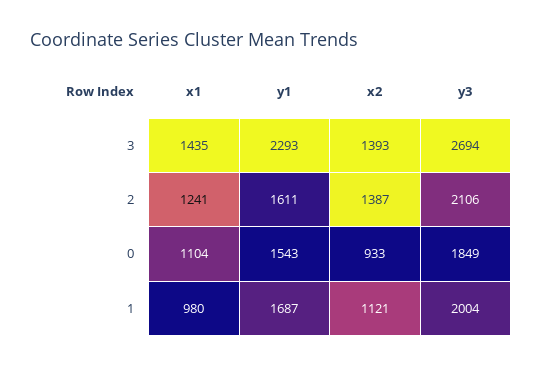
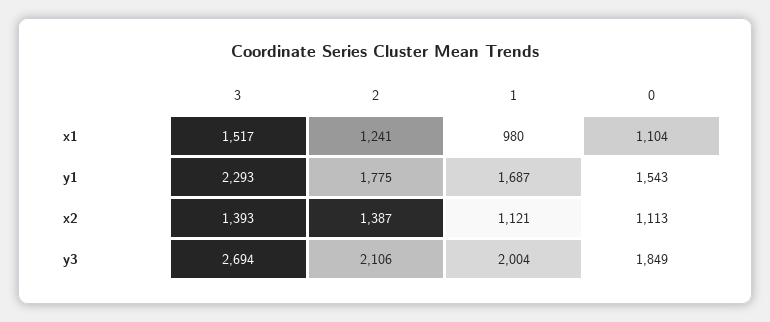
  {
    "x1": {
-     "3": 1435,
+     "3": 1517,
      "2": 1241,
      "0": 1104,
      "1": 980
    },
    "y1": {
      "3": 2293,
-     "2": 1611,
+     "2": 1775,
      "0": 1543,
      "1": 1687
    },
    "x2": {
      "3": 1393,
      "2": 1387,
-     "0": 933,
+     "0": 1113,
      "1": 1121
    },
    "y3": {
      "3": 2694,
      "2": 2106,
      "0": 1849,
      "1": 2004
    }
  }

